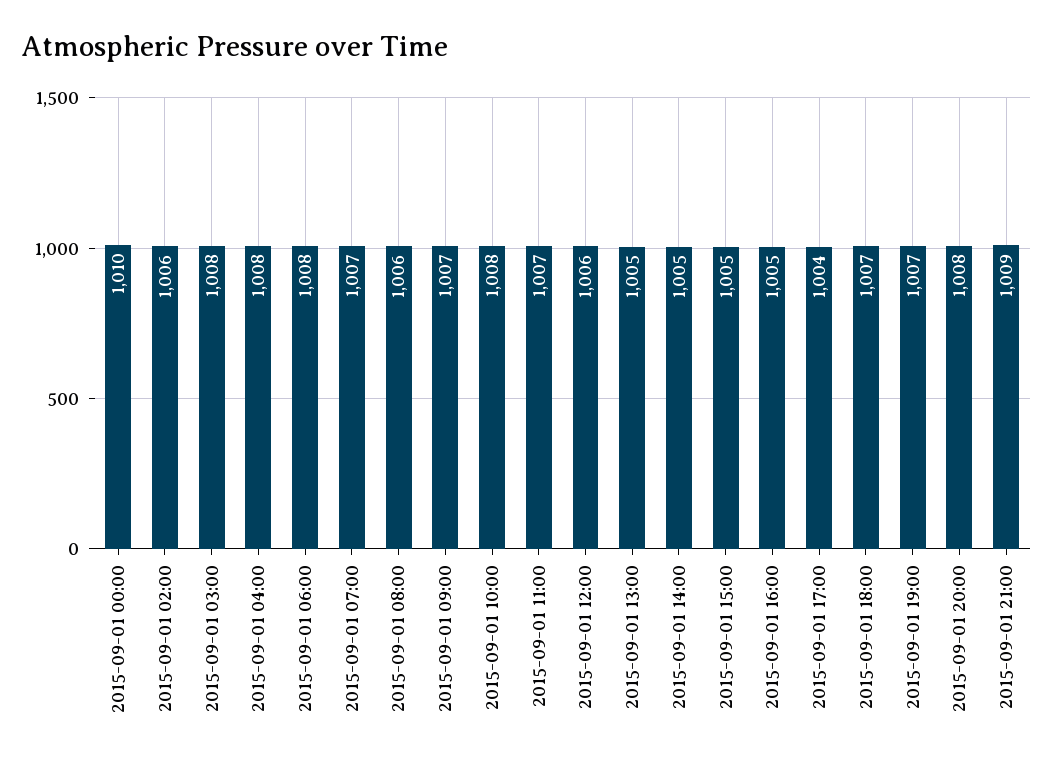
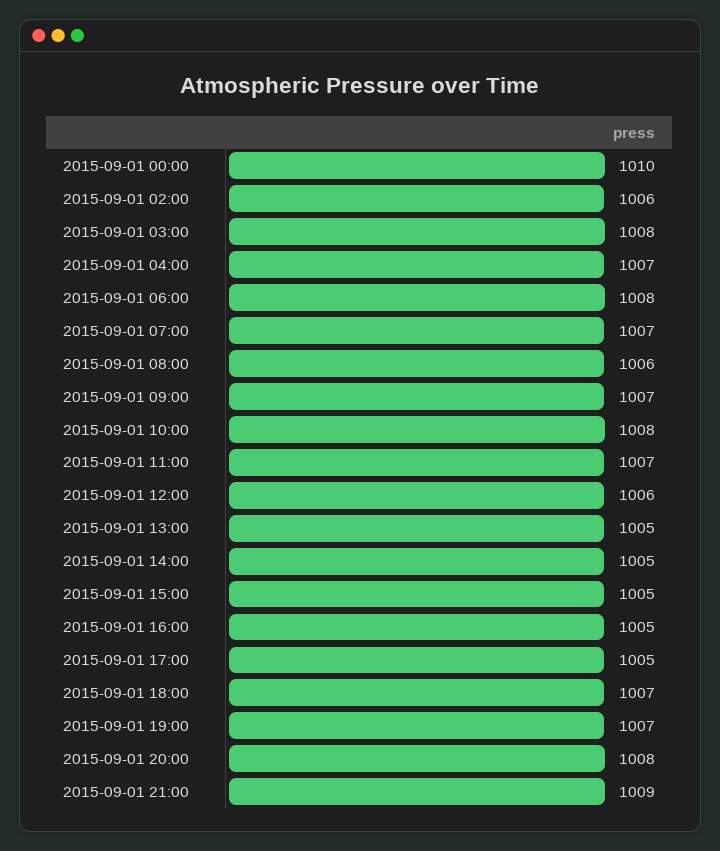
  {
    "2015-09-01 00:00": 1010,
    "2015-09-01 02:00": 1006,
    "2015-09-01 03:00": 1008,
-   "2015-09-01 04:00": 1008,
+   "2015-09-01 04:00": 1007,
    "2015-09-01 06:00": 1008,
    "2015-09-01 07:00": 1007,
    "2015-09-01 08:00": 1006,
    "2015-09-01 09:00": 1007,
    "2015-09-01 10:00": 1008,
    "2015-09-01 11:00": 1007,
    "2015-09-01 12:00": 1006,
    "2015-09-01 13:00": 1005,
    "2015-09-01 14:00": 1005,
    "2015-09-01 15:00": 1005,
    "2015-09-01 16:00": 1005,
-   "2015-09-01 17:00": 1004,
+   "2015-09-01 17:00": 1005,
    "2015-09-01 18:00": 1007,
    "2015-09-01 19:00": 1007,
    "2015-09-01 20:00": 1008,
    "2015-09-01 21:00": 1009
  }

